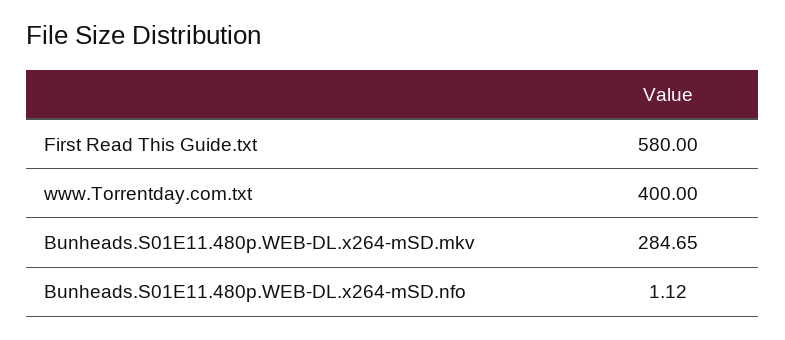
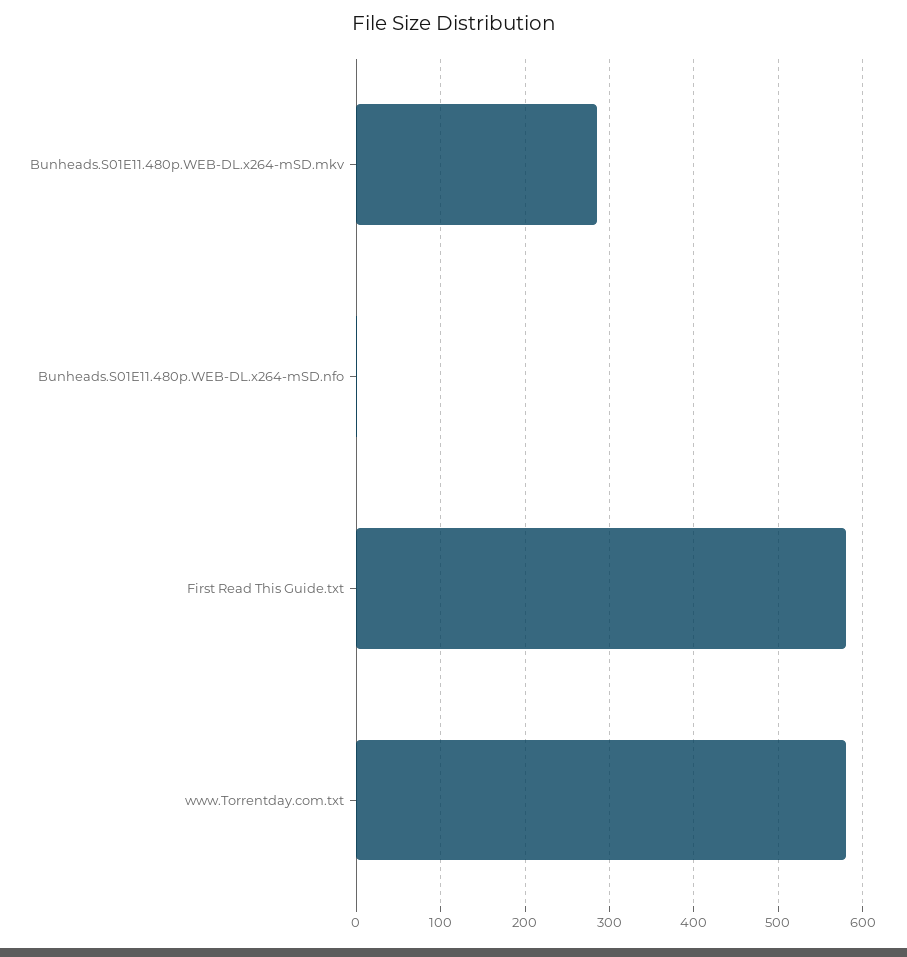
  {
    "First Read This Guide.txt": 580,
-   "www.Torrentday.com.txt": 400,
+   "www.Torrentday.com.txt": 580,
    "Bunheads.S01E11.480p.WEB-DL.x264-mSD.mkv": 284.65,
    "Bunheads.S01E11.480p.WEB-DL.x264-mSD.nfo": 1.12
  }

